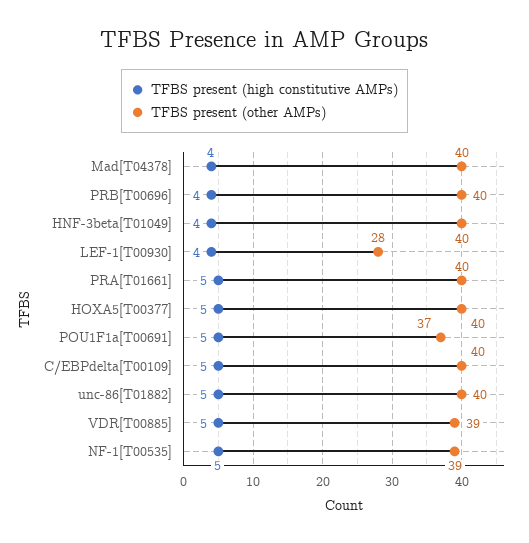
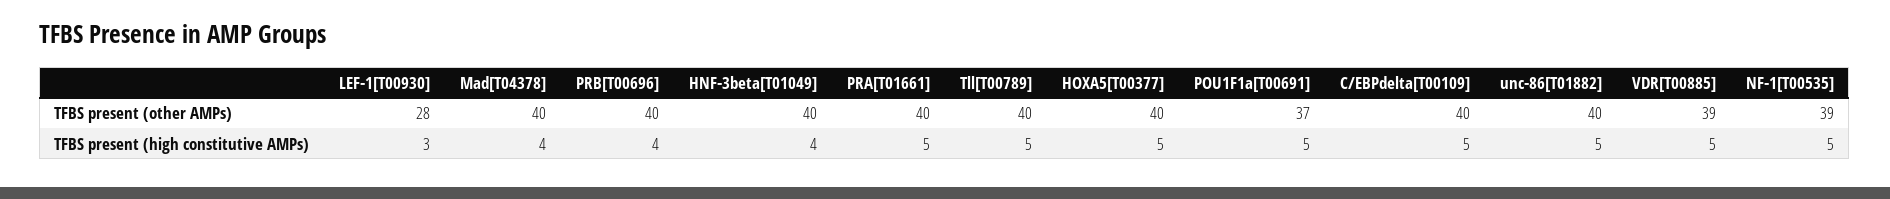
  {
    "TFBS present (high constitutive AMPs)": {
      "Mad[T04378]": 4,
      "PRB[T00696]": 4,
      "HNF-3beta[T01049]": 4,
-     "LEF-1[T00930]": 4,
+     "LEF-1[T00930]": 3,
      "PRA[T01661]": 5,
      "HOXA5[T00377]": 5,
      "POU1F1a[T00691]": 5,
      "C/EBPdelta[T00109]": 5,
      "unc-86[T01882]": 5,
      "VDR[T00885]": 5,
-     "NF-1[T00535]": 5
+     "NF-1[T00535]": 5,
+     "Tll[T00789]": 5
    },
    "TFBS present (other AMPs)": {
      "Mad[T04378]": 40,
      "PRB[T00696]": 40,
      "HNF-3beta[T01049]": 40,
      "LEF-1[T00930]": 28,
      "PRA[T01661]": 40,
      "HOXA5[T00377]": 40,
      "POU1F1a[T00691]": 37,
      "C/EBPdelta[T00109]": 40,
      "unc-86[T01882]": 40,
      "VDR[T00885]": 39,
-     "NF-1[T00535]": 39
+     "NF-1[T00535]": 39,
+     "Tll[T00789]": 40
    }
  }

